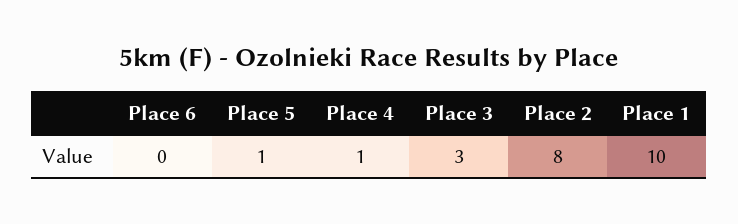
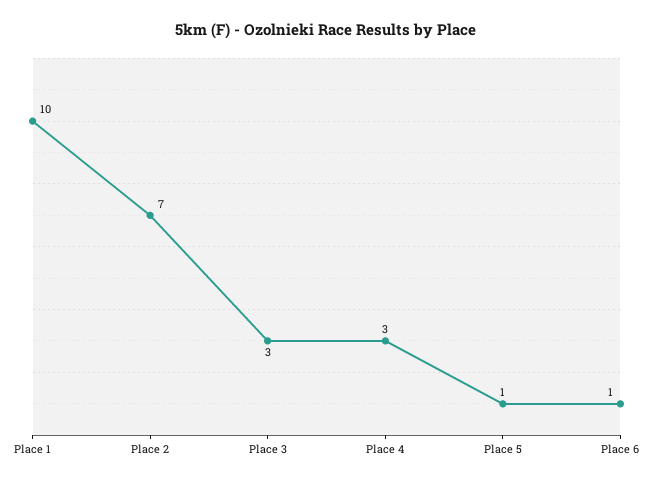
  {
-   "Place 6": 0,
+   "Place 6": 1,
    "Place 5": 1,
-   "Place 4": 1,
+   "Place 4": 3,
    "Place 3": 3,
-   "Place 2": 8,
+   "Place 2": 7,
    "Place 1": 10
  }

